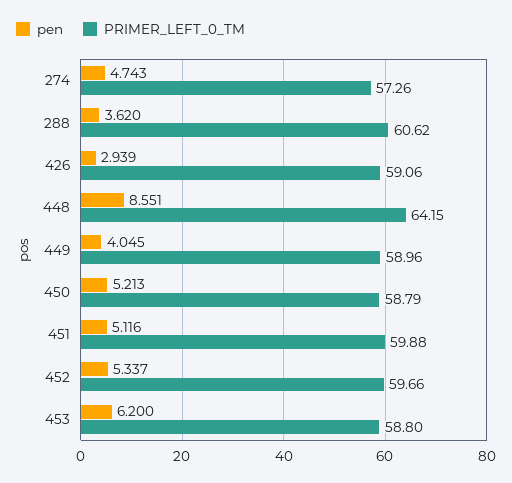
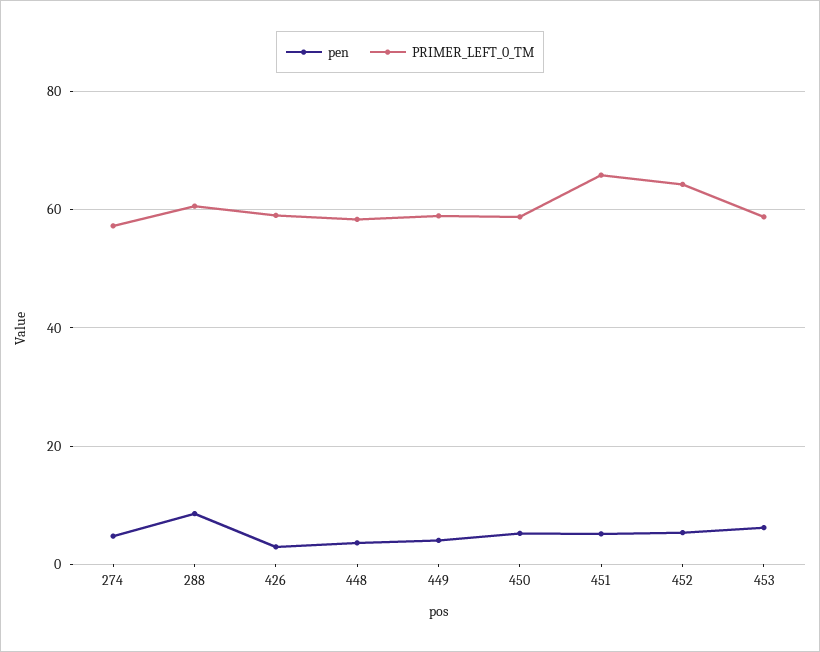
  {
    "pen": {
      "274": 4.743,
-     "288": 3.62,
+     "288": 8,
      "426": 2.939,
-     "448": 8.551,
+     "448": 4,
      "449": 4.045,
      "450": 5.213,
      "451": 5.116,
      "452": 5.337,
      "453": 6.2
    },
    "PRIMER_LEFT_0_TM": {
      "274": 57.26,
      "288": 60.62,
      "426": 59.06,
-     "448": 64.15,
+     "448": 58,
      "449": 58.96,
      "450": 58.79,
-     "451": 59.88,
+     "451": 66,
-     "452": 59.66,
+     "452": 64,
      "453": 58.8
    }
  }

